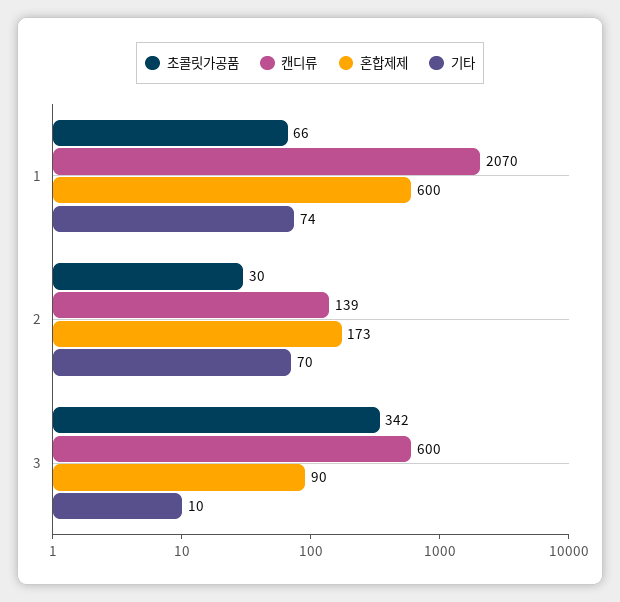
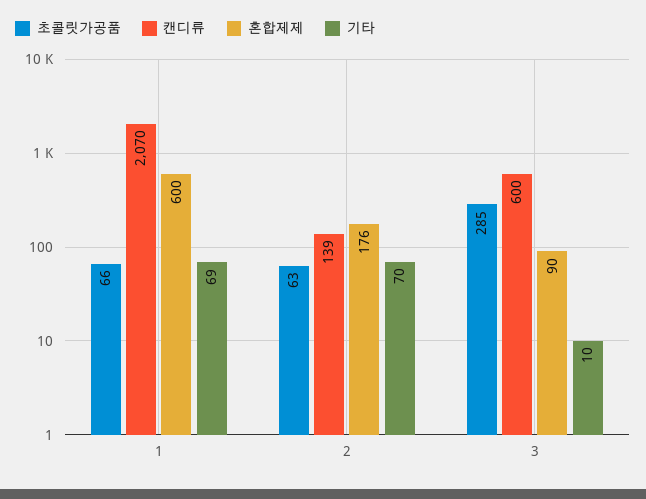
  {
    "초콜릿가공품": {
      "1": 66,
-     "2": 30,
+     "2": 63,
-     "3": 342
+     "3": 285
    },
    "캔디류": {
      "1": 2070,
      "2": 139,
      "3": 600
    },
    "혼합제제": {
      "1": 600,
-     "2": 173,
+     "2": 176,
      "3": 90
    },
    "기타": {
-     "1": 74,
+     "1": 69,
      "2": 70,
      "3": 10
    }
  }

